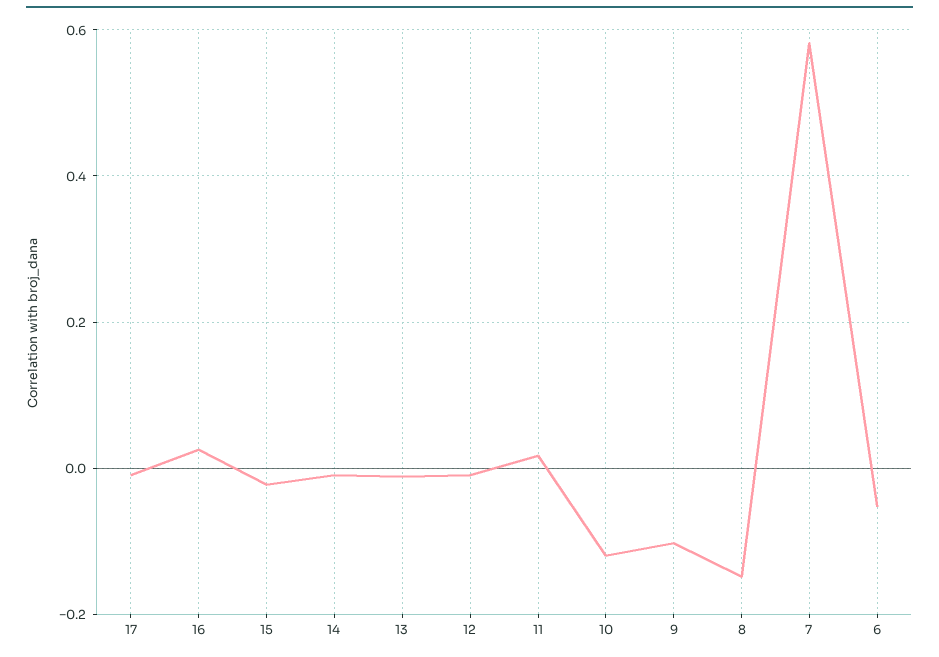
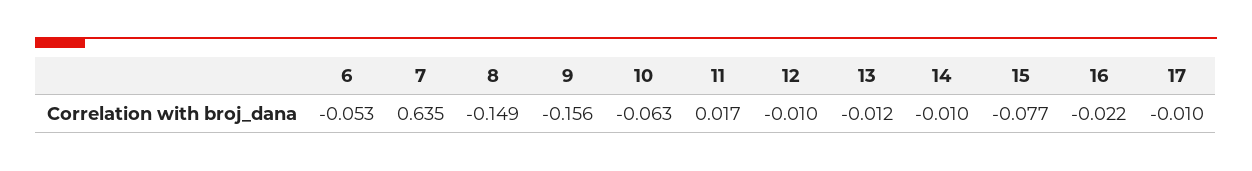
  {
    "17": -0.01,
-   "16": 0.02,
+   "16": -0.022,
-   "15": -0.02,
+   "15": -0.077,
    "14": -0.01,
    "13": -0.012,
    "12": -0.01,
    "11": 0.017,
-   "10": -0.12,
+   "10": -0.063,
-   "9": -0.1,
+   "9": -0.156,
    "8": -0.149,
-   "7": 0.58,
+   "7": 0.635,
    "6": -0.053
  }

